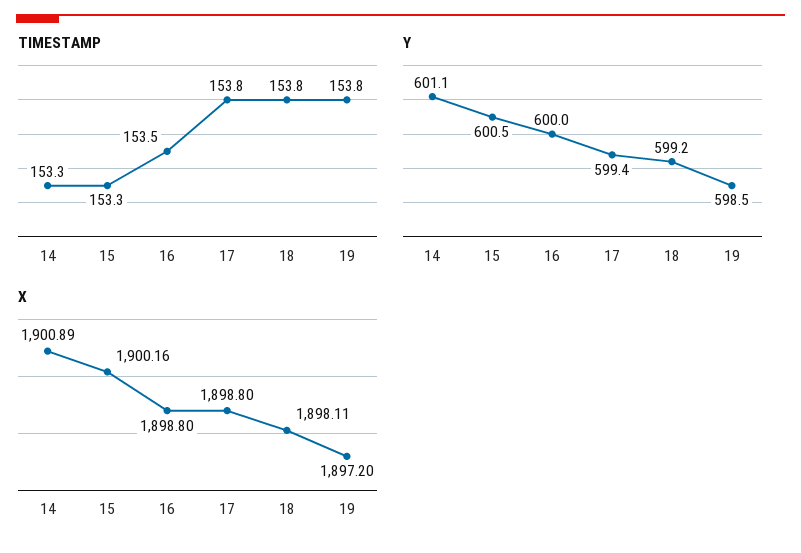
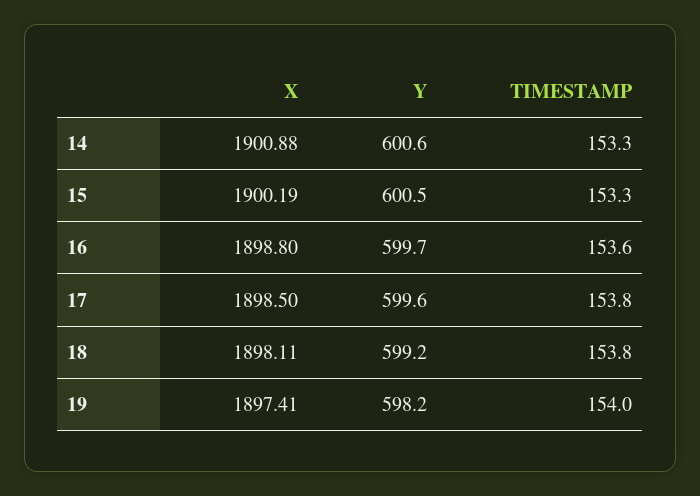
  {
    "TIMESTAMP": {
      "14": 153.3,
      "15": 153.3,
-     "16": 153.5,
+     "16": 153.6,
      "17": 153.8,
      "18": 153.8,
-     "19": 153.8
+     "19": 154
    },
    "Y": {
-     "14": 601.1,
+     "14": 600.6,
      "15": 600.5,
-     "16": 600,
+     "16": 599.7,
-     "17": 599.4,
+     "17": 599.6,
      "18": 599.2,
-     "19": 598.5
+     "19": 598.2
    },
    "X": {
-     "14": 1900.89,
+     "14": 1900.88,
-     "15": 1900.16,
+     "15": 1900.19,
      "16": 1898.8,
-     "17": 1898.8,
+     "17": 1898.5,
      "18": 1898.11,
-     "19": 1897.2
+     "19": 1897.41
    }
  }

